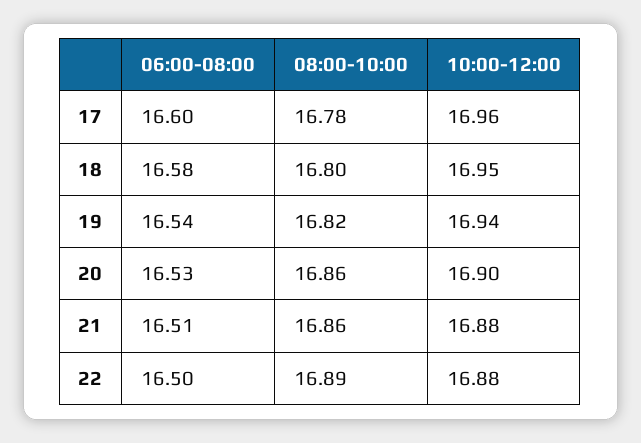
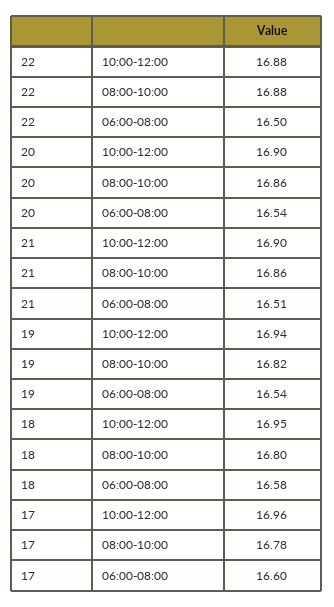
  {
    "06:00-08:00": {
      "17": 16.6,
      "18": 16.58,
      "19": 16.54,
-     "20": 16.53,
+     "20": 16.54,
      "21": 16.51,
      "22": 16.5
    },
    "08:00-10:00": {
      "17": 16.78,
      "18": 16.8,
      "19": 16.82,
      "20": 16.86,
      "21": 16.86,
-     "22": 16.89
+     "22": 16.88
    },
    "10:00-12:00": {
      "17": 16.96,
      "18": 16.95,
      "19": 16.94,
      "20": 16.9,
-     "21": 16.88,
+     "21": 16.9,
      "22": 16.88
    }
  }

